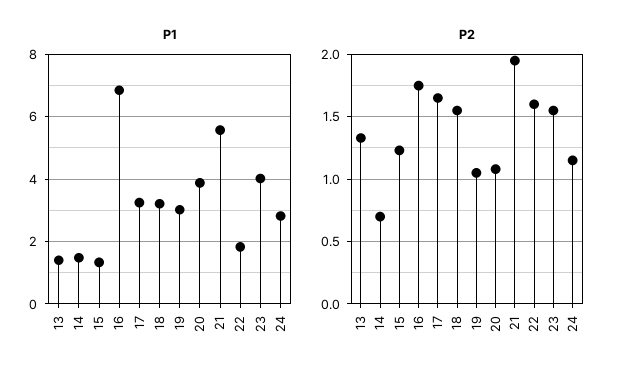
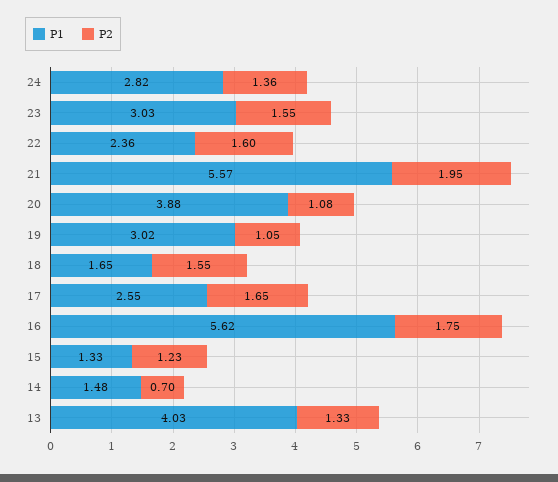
  {
    "P1": {
-     "13": 1.4,
+     "13": 4.03,
      "14": 1.48,
      "15": 1.33,
-     "16": 6.8,
+     "16": 5.62,
-     "17": 3.2,
+     "17": 2.55,
-     "18": 3.2,
+     "18": 1.65,
      "19": 3.02,
      "20": 3.88,
      "21": 5.57,
-     "22": 1.8,
+     "22": 2.36,
-     "23": 4,
+     "23": 3.03,
      "24": 2.82
    },
    "P2": {
      "13": 1.33,
      "14": 0.7,
      "15": 1.23,
      "16": 1.75,
      "17": 1.65,
      "18": 1.55,
      "19": 1.05,
      "20": 1.08,
      "21": 1.95,
      "22": 1.6,
      "23": 1.55,
-     "24": 1.15
+     "24": 1.36
    }
  }

